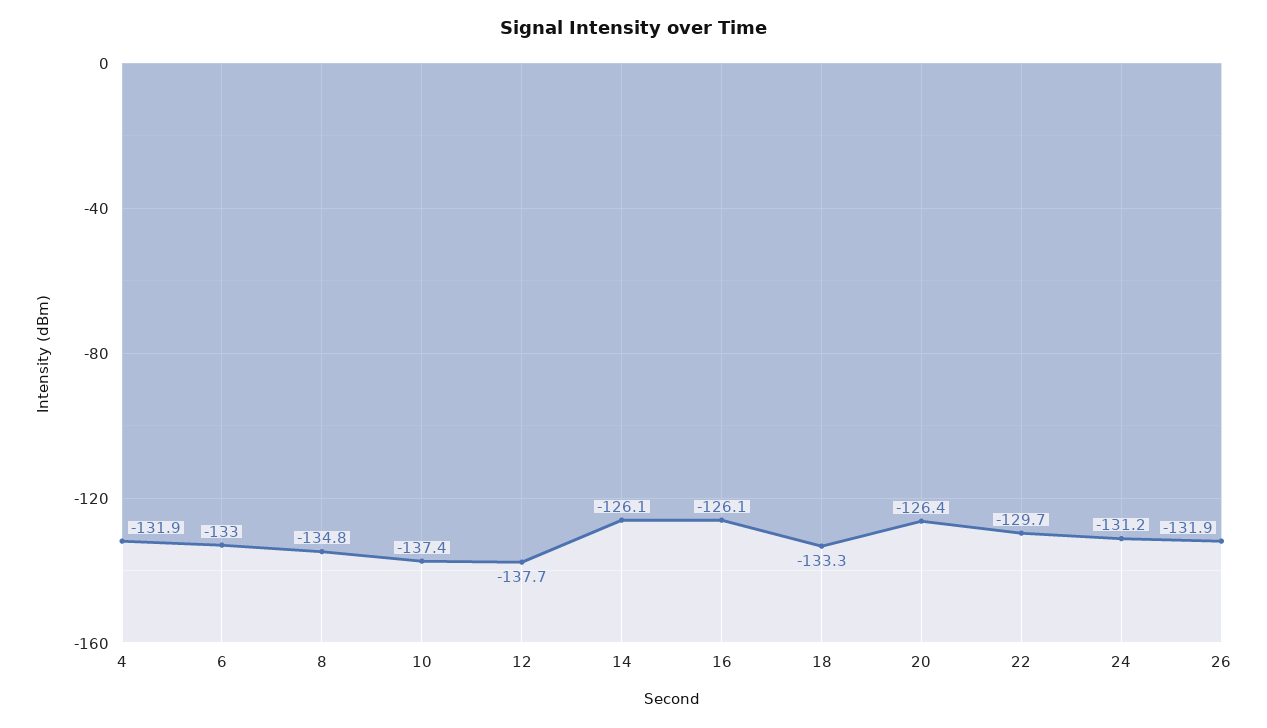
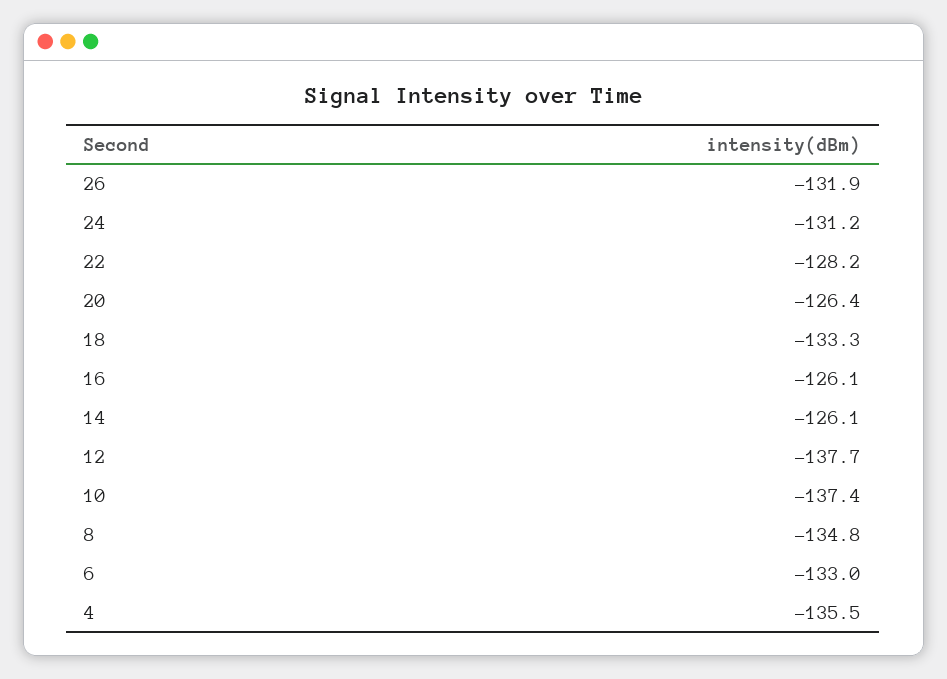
  {
-   "4": -131.9,
+   "4": -135.5,
    "6": -133,
    "8": -134.8,
    "10": -137.4,
    "12": -137.7,
    "14": -126.1,
    "16": -126.1,
    "18": -133.3,
    "20": -126.4,
-   "22": -129.7,
+   "22": -128.2,
    "24": -131.2,
    "26": -131.9
  }

